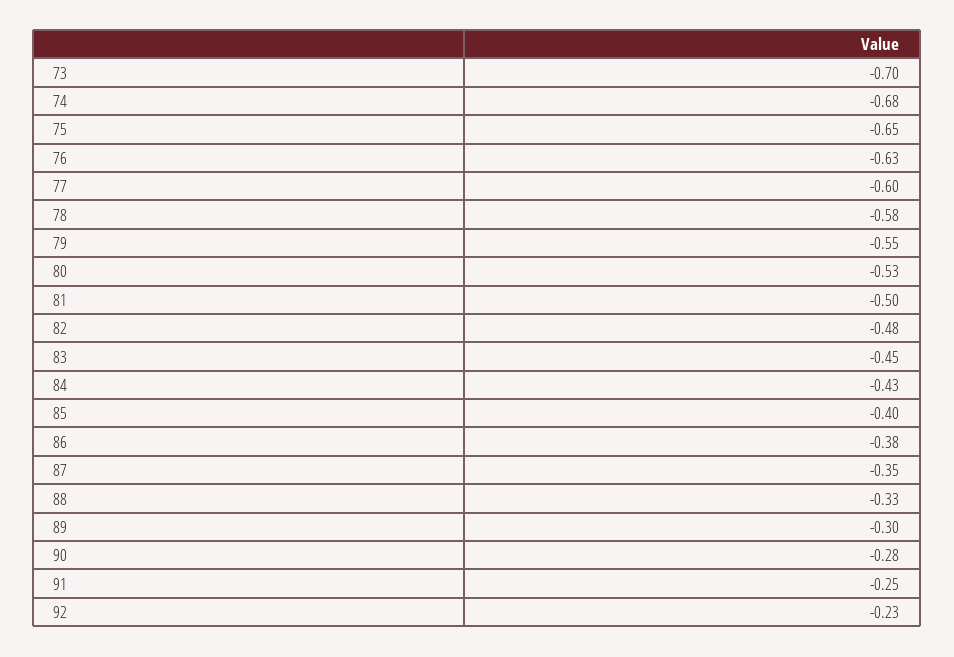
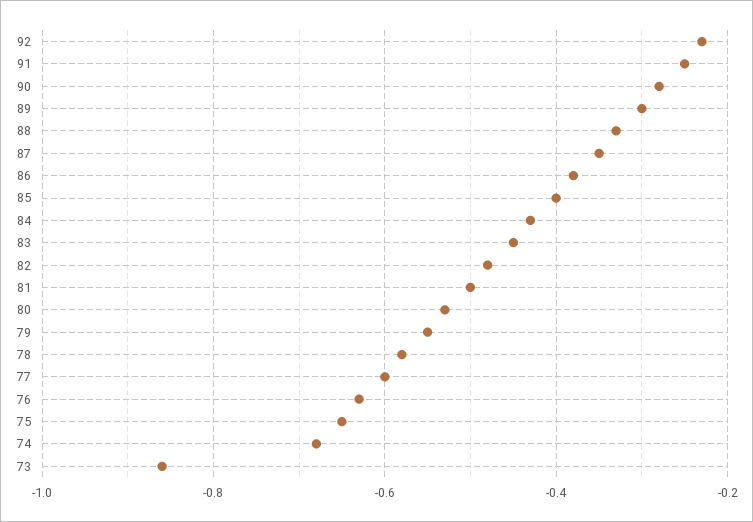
  {
-   "73": -0.7,
+   "73": -0.85,
    "74": -0.68,
    "75": -0.65,
    "76": -0.63,
    "77": -0.6,
    "78": -0.58,
    "79": -0.55,
    "80": -0.53,
    "81": -0.5,
    "82": -0.48,
    "83": -0.45,
    "84": -0.43,
    "85": -0.4,
    "86": -0.38,
    "87": -0.35,
    "88": -0.33,
    "89": -0.3,
    "90": -0.28,
    "91": -0.25,
    "92": -0.23
  }

